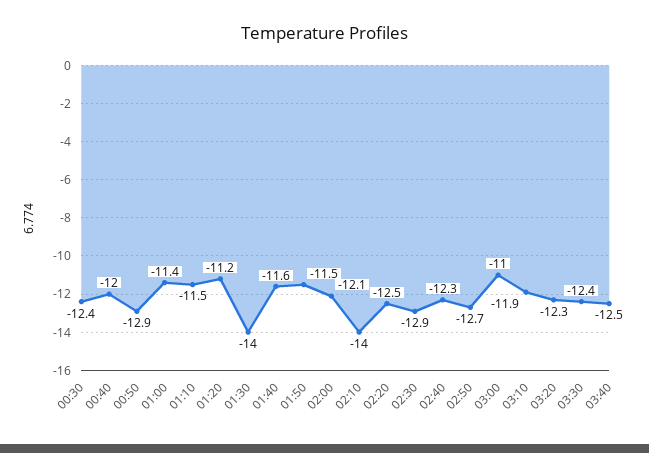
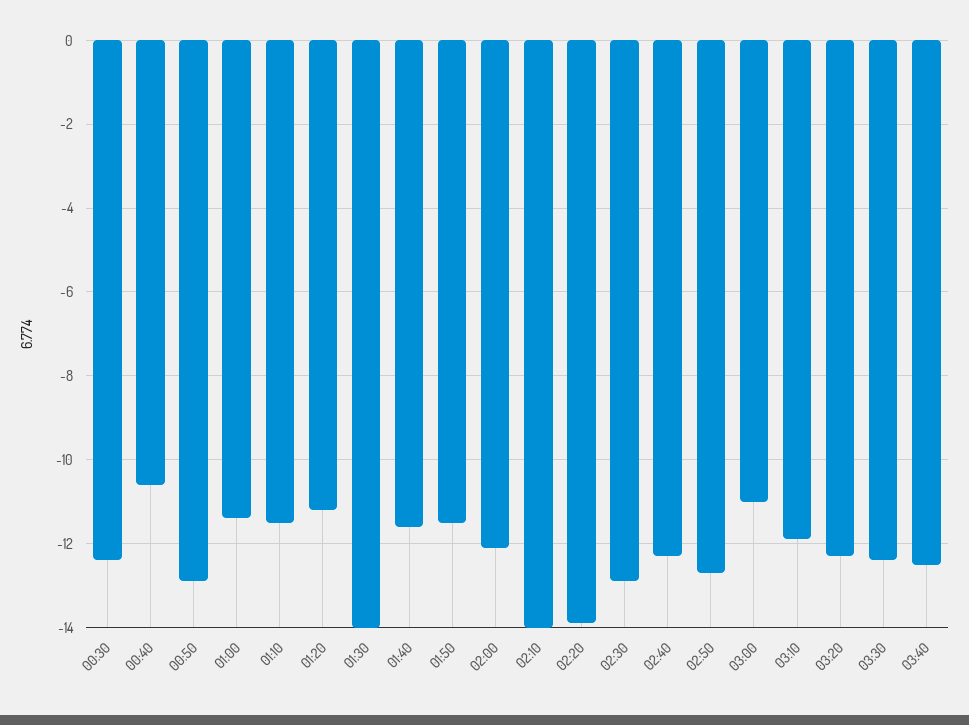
  {
    "00:30": -12.4,
-   "00:40": -12,
+   "00:40": -10.5,
    "00:50": -12.9,
    "01:00": -11.4,
    "01:10": -11.5,
    "01:20": -11.2,
    "01:30": -14,
    "01:40": -11.6,
    "01:50": -11.5,
    "02:00": -12.1,
    "02:10": -14,
-   "02:20": -12.5,
+   "02:20": -14,
    "02:30": -12.9,
    "02:40": -12.3,
    "02:50": -12.7,
    "03:00": -11,
    "03:10": -11.9,
    "03:20": -12.3,
    "03:30": -12.4,
    "03:40": -12.5
  }

